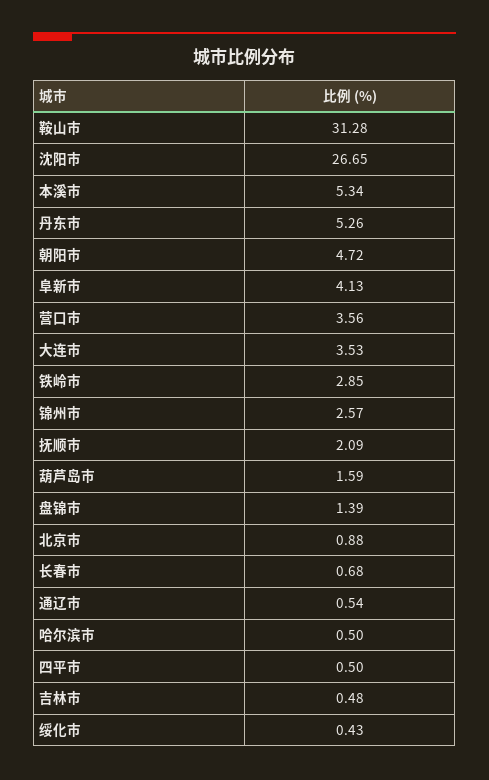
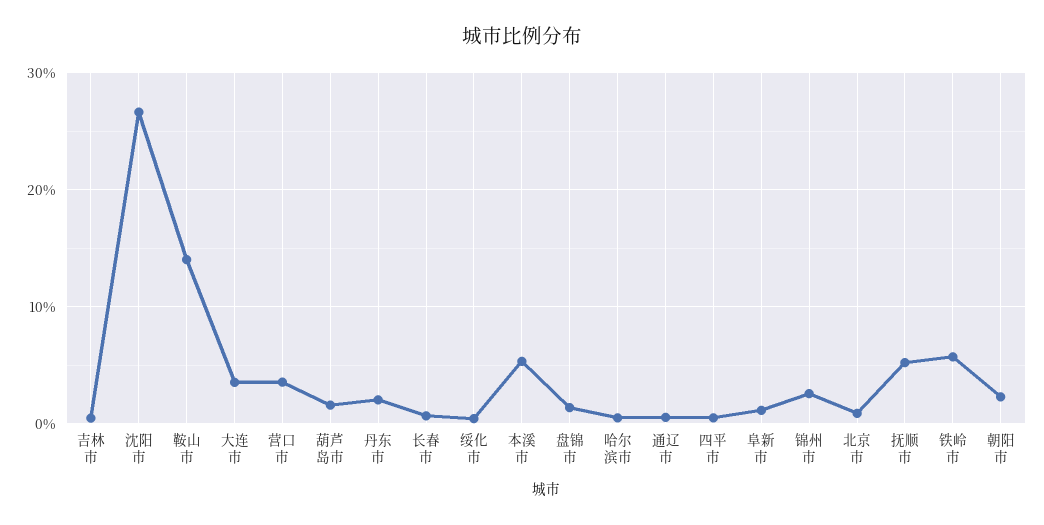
  {
-   "鞍山市": 31.28,
+   "鞍山市": 14,
    "沈阳市": 26.65,
    "本溪市": 5.34,
-   "丹东市": 5.26,
+   "丹东市": 2,
-   "朝阳市": 4.72,
+   "朝阳市": 2,
-   "阜新市": 4.13,
+   "阜新市": 1,
    "营口市": 3.56,
    "大连市": 3.53,
-   "铁岭市": 2.85,
+   "铁岭市": 6,
    "锦州市": 2.57,
-   "抚顺市": 2.09,
+   "抚顺市": 5,
    "葫芦岛市": 1.59,
    "盘锦市": 1.39,
    "北京市": 0.88,
    "长春市": 0.68,
    "通辽市": 0.54,
    "哈尔滨市": 0.5,
    "四平市": 0.5,
    "吉林市": 0.48,
    "绥化市": 0.43
  }

